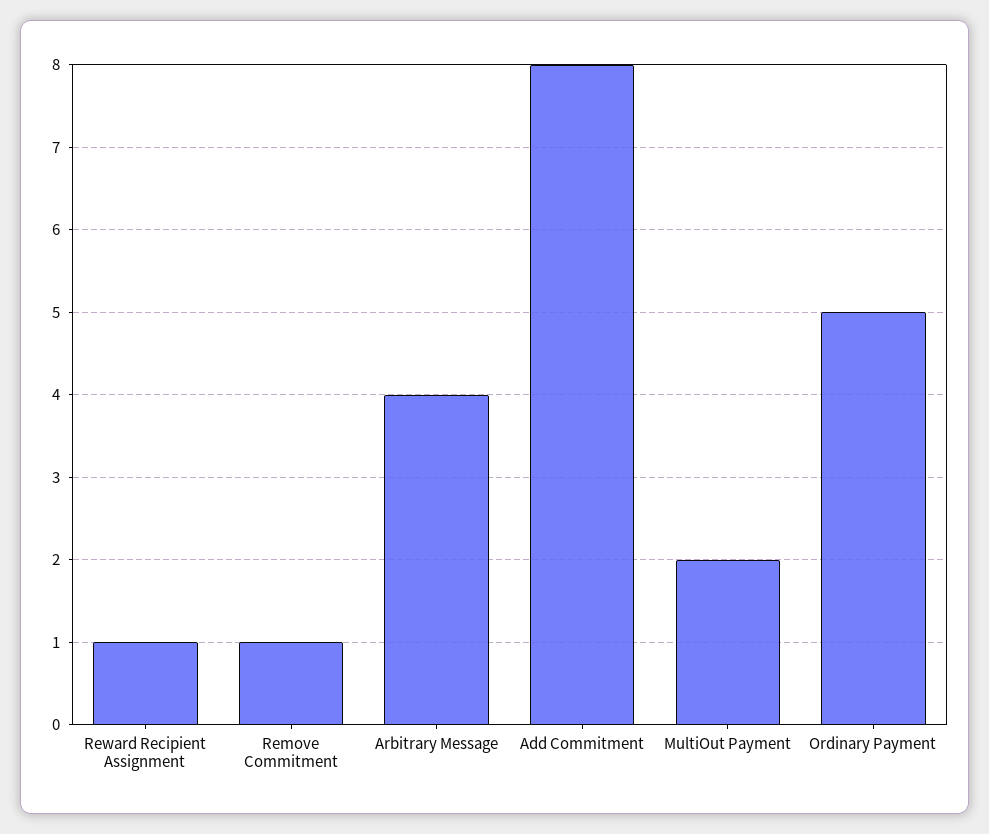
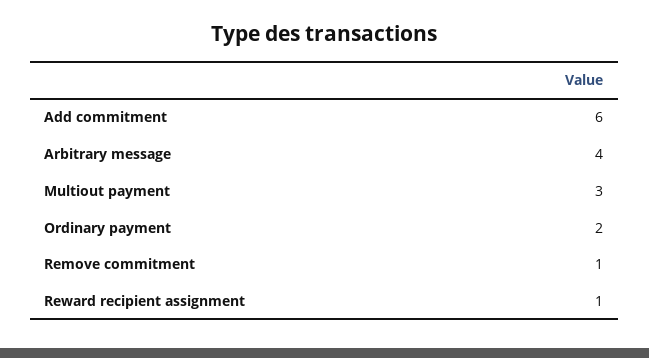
  {
    "Reward Recipient Assignment": 1,
    "Remove Commitment": 1,
    "Arbitrary Message": 4,
-   "Add Commitment": 8,
+   "Add Commitment": 6,
-   "MultiOut Payment": 2,
+   "MultiOut Payment": 3,
-   "Ordinary Payment": 5
+   "Ordinary Payment": 2
  }

